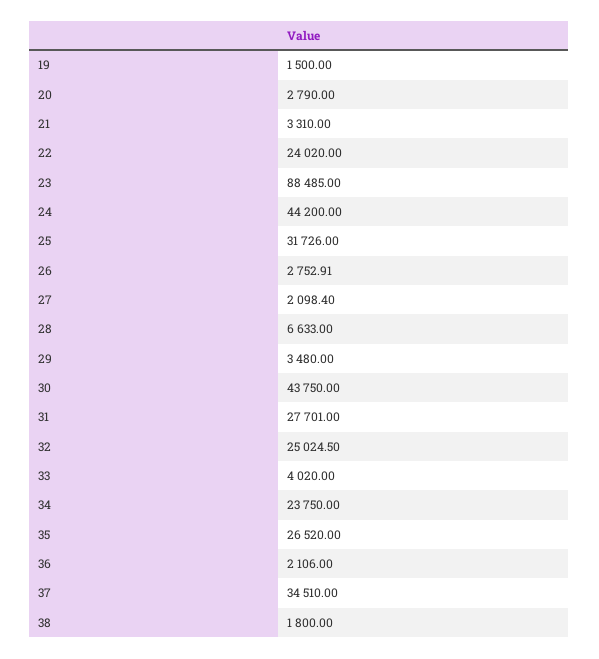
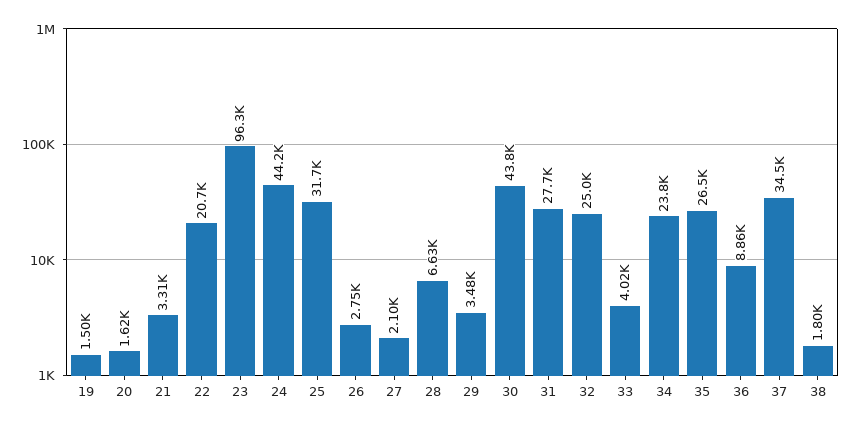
  {
    "19": 1500,
-   "20": 2790,
+   "20": 1620,
    "21": 3310,
-   "22": 24020,
+   "22": 20700,
-   "23": 88485,
+   "23": 96300,
    "24": 44200,
    "25": 31726,
    "26": 2752.91,
    "27": 2098.4,
    "28": 6633,
    "29": 3480,
    "30": 43750,
    "31": 27701,
    "32": 25024.5,
    "33": 4020,
    "34": 23750,
    "35": 26520,
-   "36": 2106,
+   "36": 8860,
    "37": 34510,
    "38": 1800
  }

